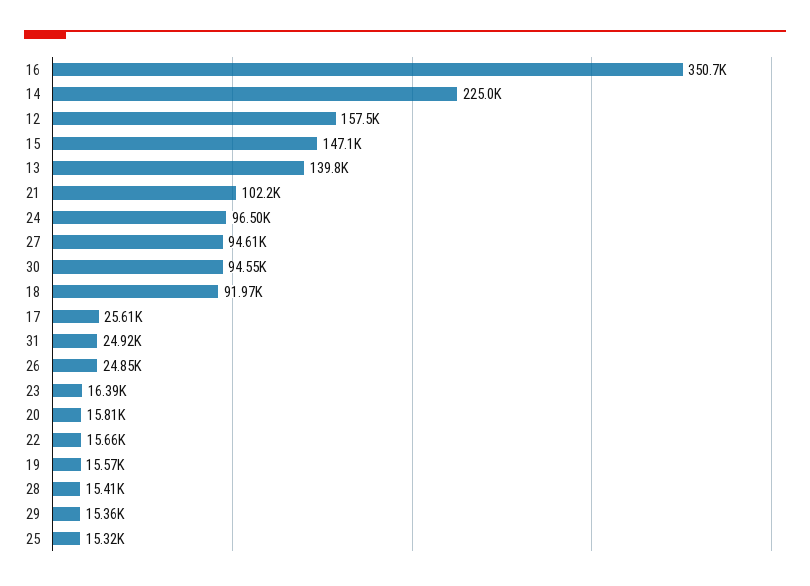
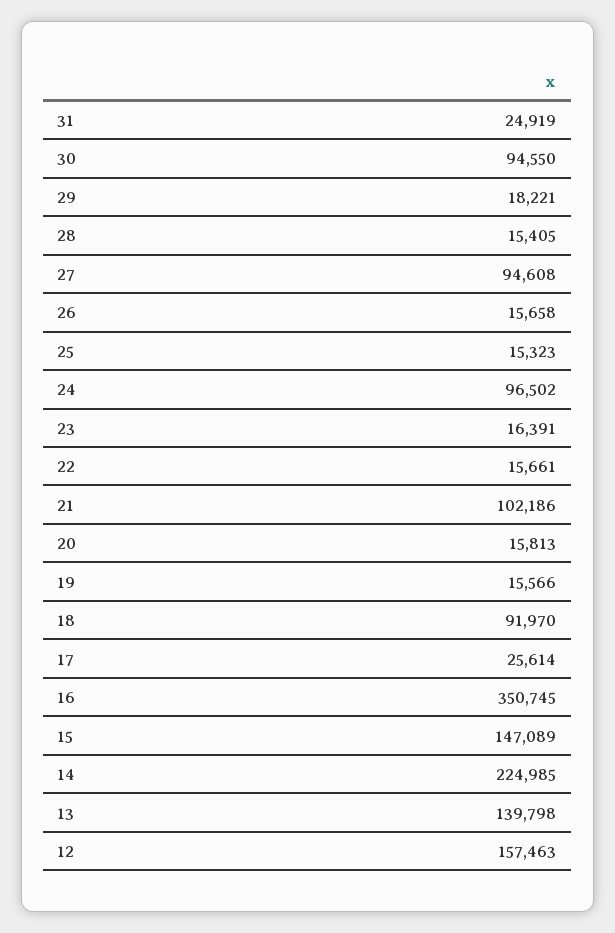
  {
    "16": 350745,
    "14": 224985,
    "12": 157463,
    "15": 147089,
    "13": 139798,
    "21": 102186,
    "24": 96502,
    "27": 94608,
    "30": 94550,
    "18": 91970,
    "17": 25614,
    "31": 24919,
-   "26": 24850,
+   "26": 15658,
    "23": 16391,
    "20": 15813,
    "22": 15661,
    "19": 15566,
    "28": 15405,
-   "29": 15360,
+   "29": 18221,
    "25": 15323
  }

